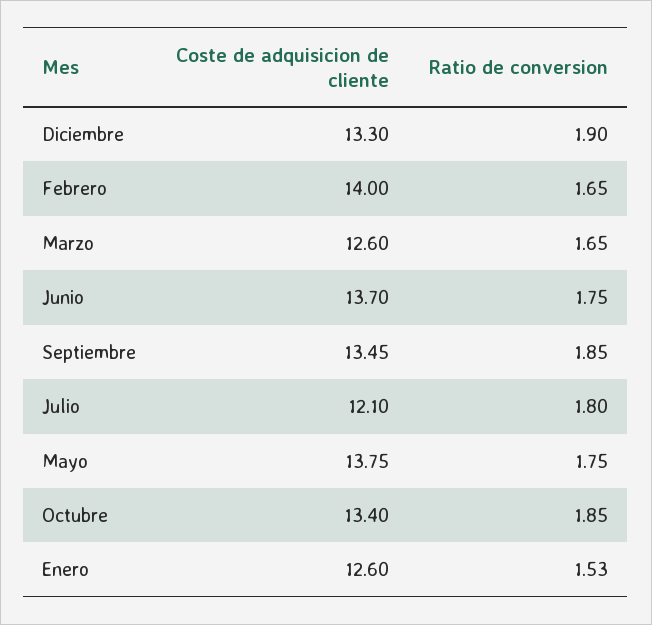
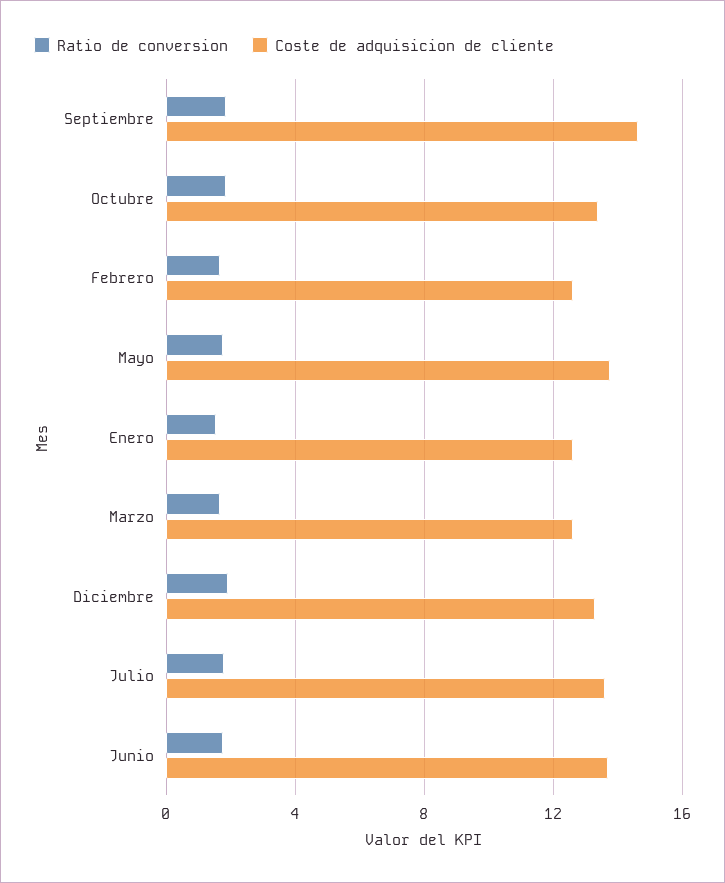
  {
    "Coste de adquisicion de cliente": {
      "Diciembre": 13.3,
-     "Febrero": 14,
+     "Febrero": 12.5,
      "Marzo": 12.6,
      "Junio": 13.7,
-     "Septiembre": 13.45,
+     "Septiembre": 14.5,
-     "Julio": 12.1,
+     "Julio": 13.5,
      "Mayo": 13.75,
      "Octubre": 13.4,
      "Enero": 12.6
    },
    "Ratio de conversion": {
      "Diciembre": 1.9,
      "Febrero": 1.65,
      "Marzo": 1.65,
      "Junio": 1.75,
      "Septiembre": 1.85,
      "Julio": 1.8,
      "Mayo": 1.75,
      "Octubre": 1.85,
      "Enero": 1.53
    }
  }

